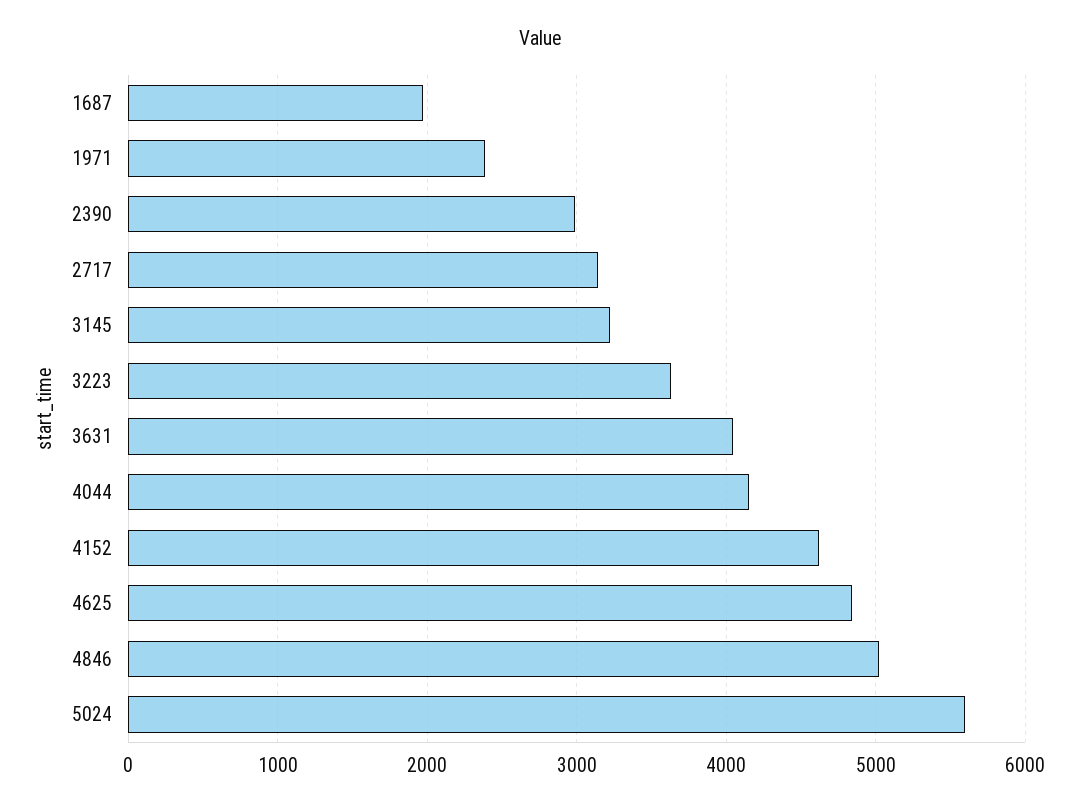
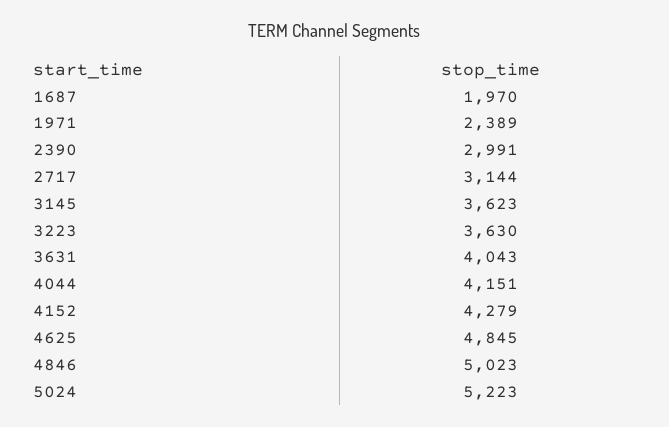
  {
    "1687": 1970,
    "1971": 2389,
    "2390": 2991,
    "2717": 3144,
-   "3145": 3200,
+   "3145": 3623,
    "3223": 3630,
    "3631": 4043,
    "4044": 4151,
-   "4152": 4600,
+   "4152": 4279,
    "4625": 4845,
    "4846": 5023,
-   "5024": 5600
+   "5024": 5223
  }

